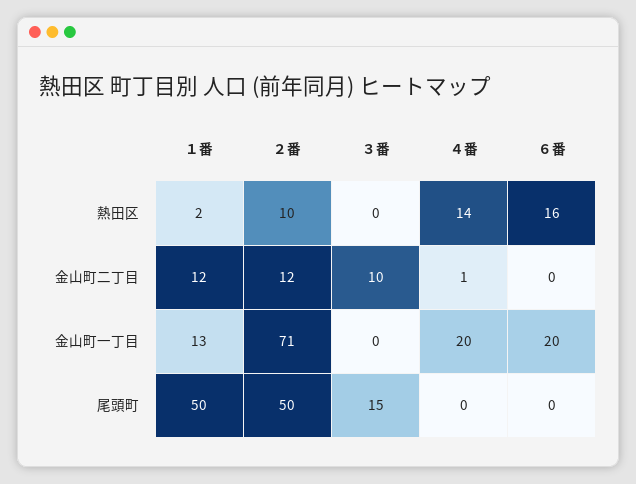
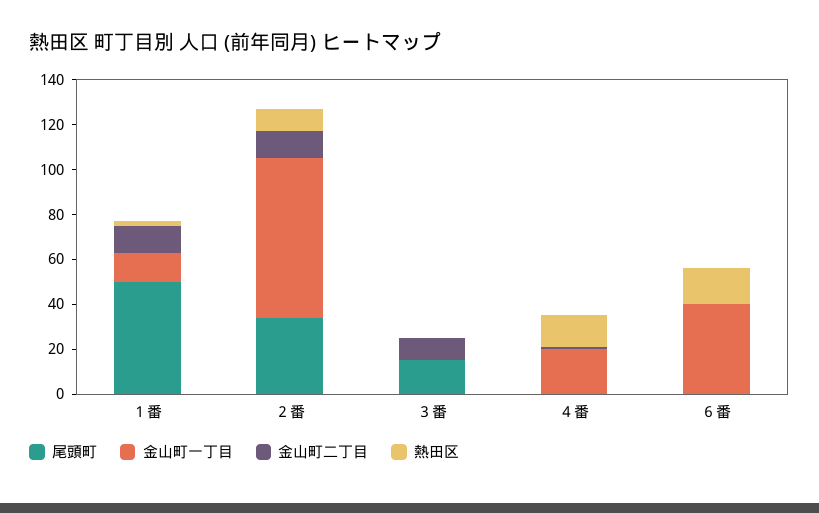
  {
    "熱田区": {
      "１番": 2,
      "２番": 10,
      "３番": 0,
      "４番": 14,
      "６番": 16
    },
    "金山町二丁目": {
      "１番": 12,
      "２番": 12,
      "３番": 10,
      "４番": 1,
      "６番": 0
    },
    "金山町一丁目": {
      "１番": 13,
      "２番": 71,
      "３番": 0,
      "４番": 20,
-     "６番": 20
+     "６番": 40
    },
    "尾頭町": {
      "１番": 50,
-     "２番": 50,
+     "２番": 35,
      "３番": 15,
      "４番": 0,
      "６番": 0
    }
  }

